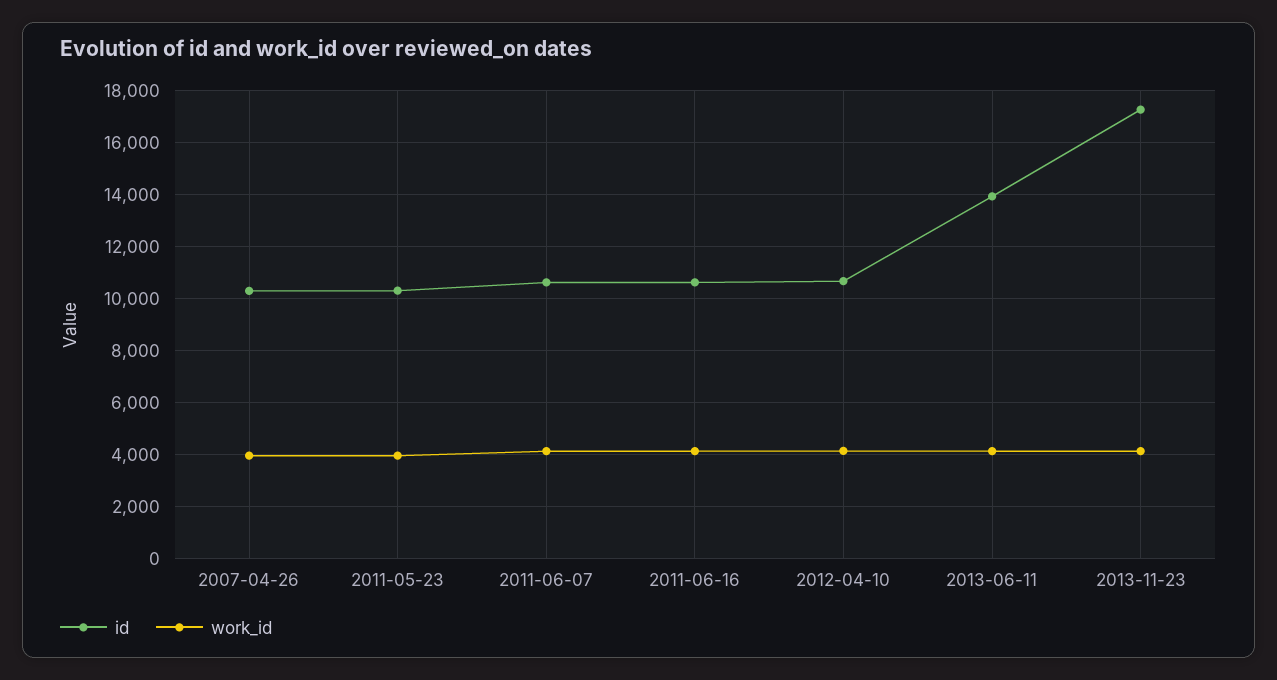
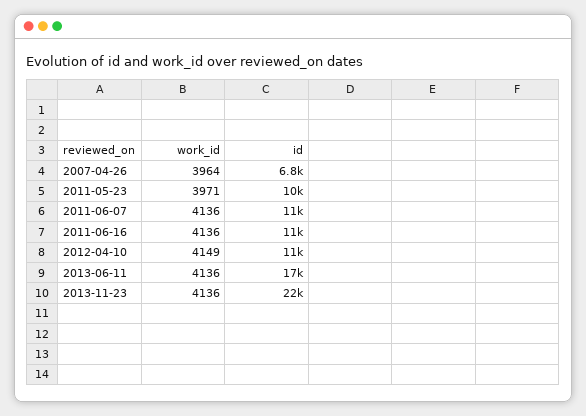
  {
    "id": {
-     "2007-04-26": 10250,
+     "2007-04-26": 6800,
      "2011-05-23": 10000,
      "2011-06-07": 11000,
      "2011-06-16": 11000,
      "2012-04-10": 11000,
-     "2013-06-11": 14000,
+     "2013-06-11": 17000,
-     "2013-11-23": 17250
+     "2013-11-23": 22000
    },
    "work_id": {
      "2007-04-26": 3964,
      "2011-05-23": 3971,
      "2011-06-07": 4136,
      "2011-06-16": 4136,
      "2012-04-10": 4149,
      "2013-06-11": 4136,
      "2013-11-23": 4136
    }
  }

